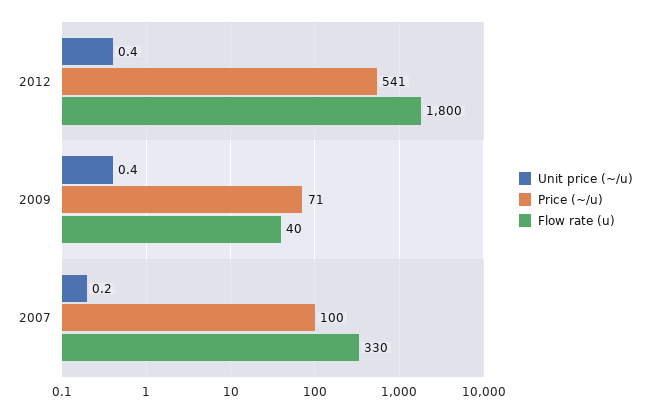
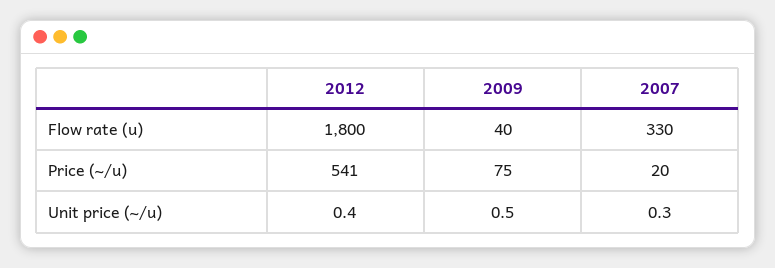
  {
    "Unit price (~/u)": {
      "2012": 0.4,
-     "2009": 0.4,
+     "2009": 0.5,
-     "2007": 0.2
+     "2007": 0.3
    },
    "Price (~/u)": {
      "2012": 541,
-     "2009": 71,
+     "2009": 75,
-     "2007": 100
+     "2007": 20
    },
    "Flow rate (u)": {
      "2012": 1800,
      "2009": 40,
      "2007": 330
    }
  }

